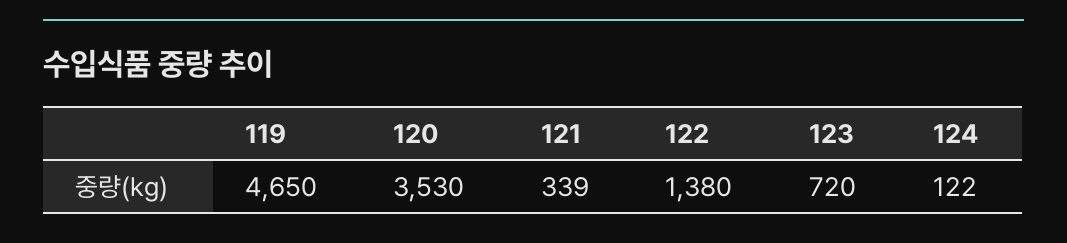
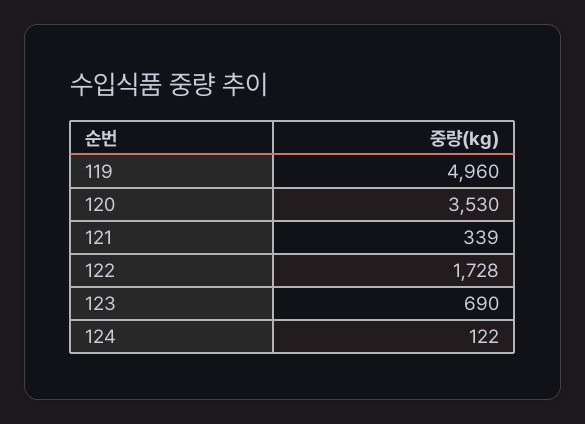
  {
-   "119": 4650,
+   "119": 4960,
    "120": 3530,
    "121": 339,
-   "122": 1380,
+   "122": 1728,
-   "123": 720,
+   "123": 690,
    "124": 122
  }

